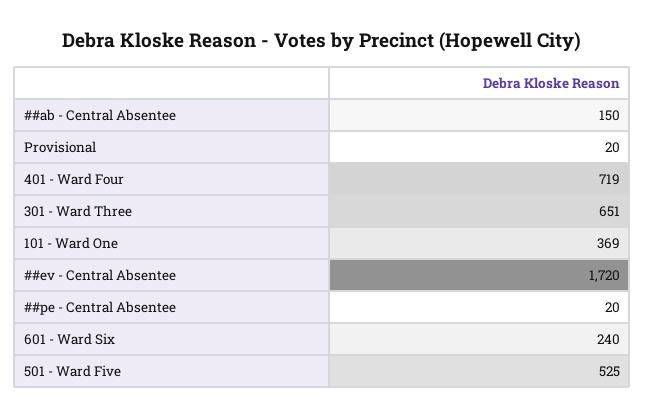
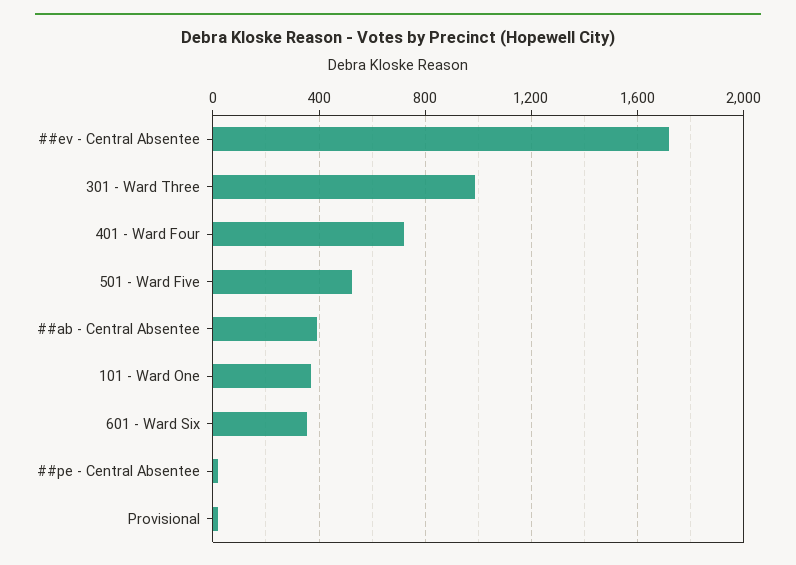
  {
-   "##ab - Central Absentee": 150,
+   "##ab - Central Absentee": 400,
    "Provisional": 20,
    "401 - Ward Four": 719,
-   "301 - Ward Three": 651,
+   "301 - Ward Three": 1000,
    "101 - Ward One": 369,
    "##ev - Central Absentee": 1720,
    "##pe - Central Absentee": 20,
-   "601 - Ward Six": 240,
+   "601 - Ward Six": 350,
    "501 - Ward Five": 525
  }

